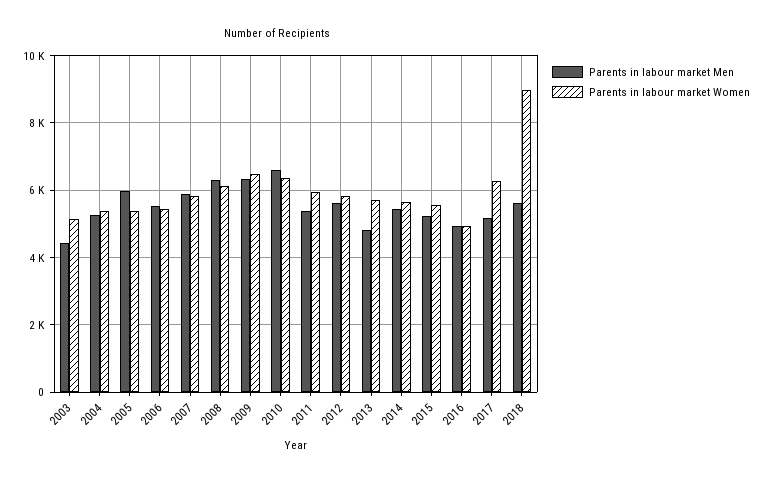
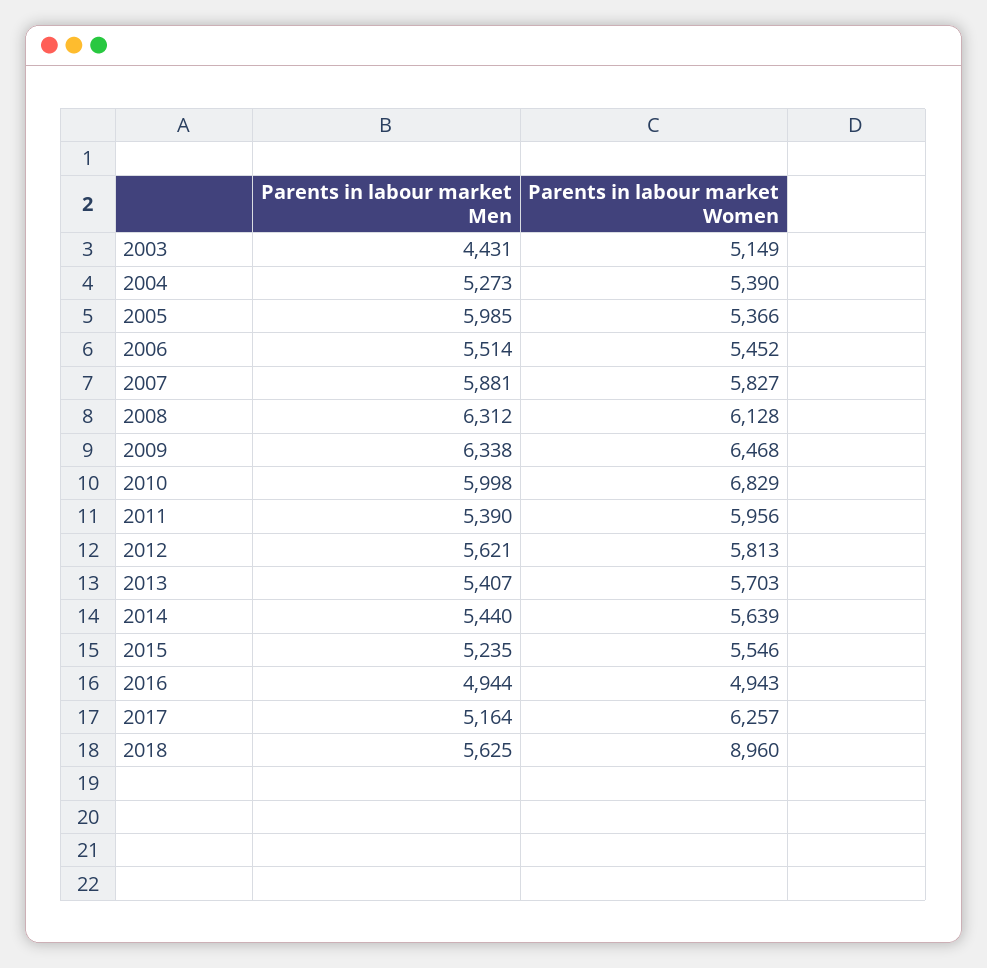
  {
    "Parents in labour market Men": {
      "2003": 4431,
      "2004": 5273,
      "2005": 5985,
      "2006": 5514,
      "2007": 5881,
      "2008": 6312,
      "2009": 6338,
-     "2010": 6600,
+     "2010": 5998,
      "2011": 5390,
      "2012": 5621,
-     "2013": 4800,
+     "2013": 5407,
      "2014": 5440,
      "2015": 5235,
      "2016": 4944,
      "2017": 5164,
      "2018": 5625
    },
    "Parents in labour market Women": {
      "2003": 5149,
      "2004": 5390,
      "2005": 5366,
      "2006": 5452,
      "2007": 5827,
      "2008": 6128,
      "2009": 6468,
-     "2010": 6400,
+     "2010": 6829,
      "2011": 5956,
      "2012": 5813,
      "2013": 5703,
      "2014": 5639,
      "2015": 5546,
      "2016": 4943,
      "2017": 6257,
      "2018": 8960
    }
  }

